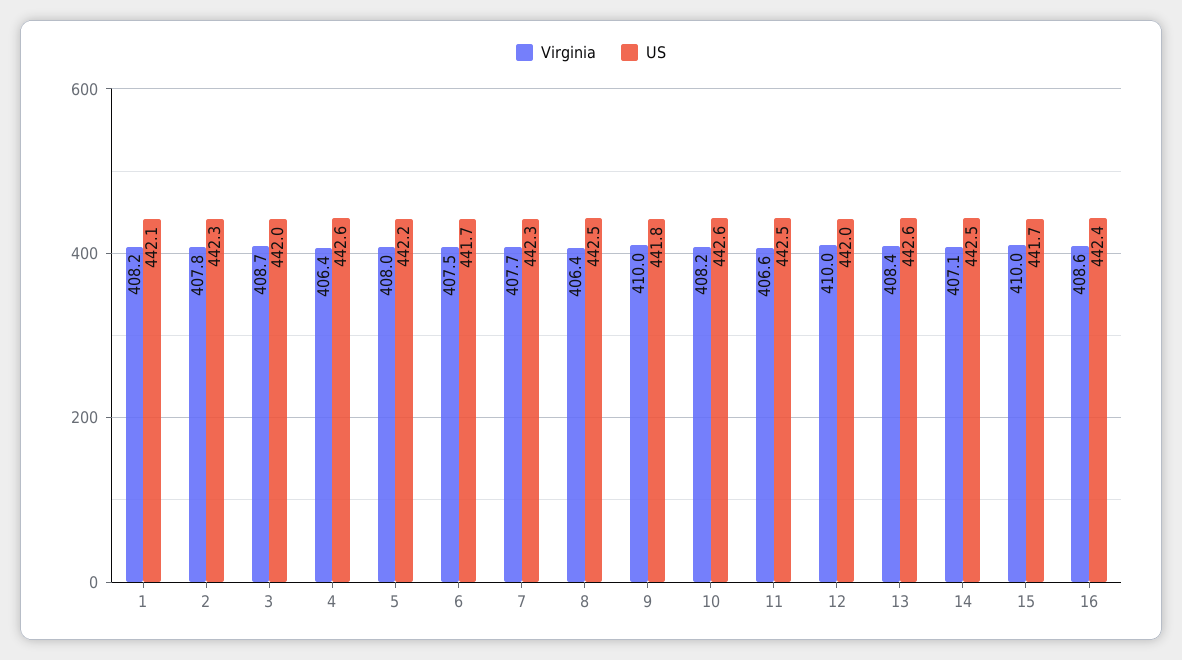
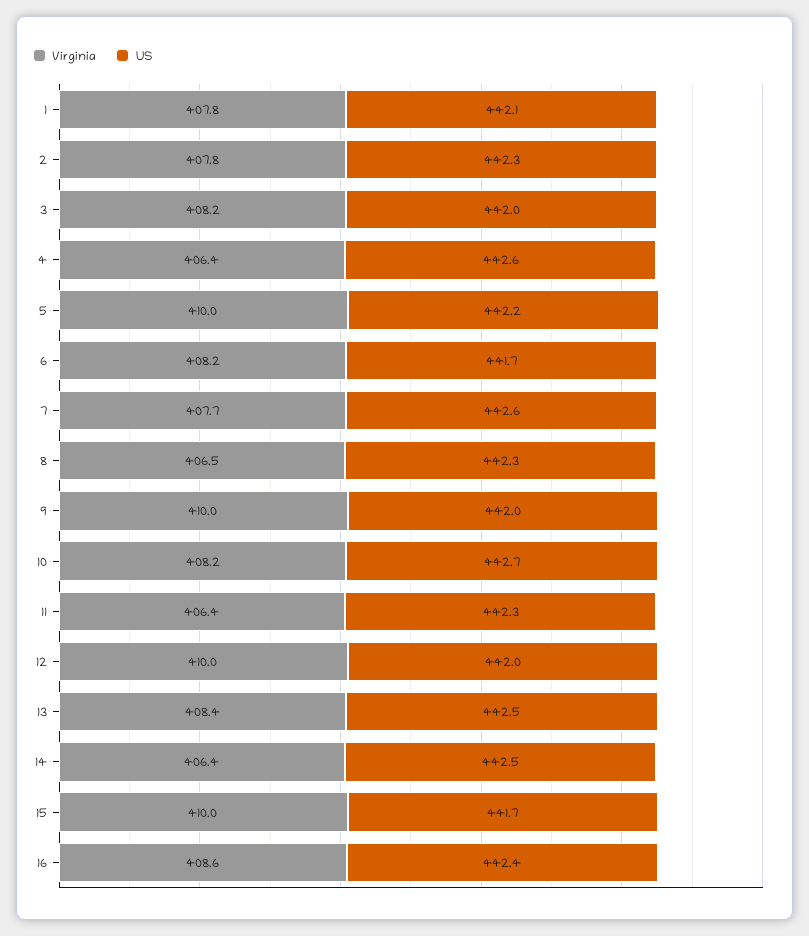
  {
    "Virginia": {
-     "1": 408.2,
+     "1": 407.8,
      "2": 407.8,
-     "3": 408.7,
+     "3": 408.2,
      "4": 406.4,
-     "5": 408,
+     "5": 410,
-     "6": 407.5,
+     "6": 408.2,
      "7": 407.7,
-     "8": 406.4,
+     "8": 406.5,
      "9": 410,
      "10": 408.2,
-     "11": 406.6,
+     "11": 406.4,
      "12": 410,
      "13": 408.4,
-     "14": 407.1,
+     "14": 406.4,
      "15": 410,
      "16": 408.6
    },
    "US": {
      "1": 442.1,
      "2": 442.3,
      "3": 442,
      "4": 442.6,
      "5": 442.2,
      "6": 441.7,
-     "7": 442.3,
+     "7": 442.6,
-     "8": 442.5,
+     "8": 442.3,
-     "9": 441.8,
+     "9": 442,
-     "10": 442.6,
+     "10": 442.7,
-     "11": 442.5,
+     "11": 442.3,
      "12": 442,
-     "13": 442.6,
+     "13": 442.5,
      "14": 442.5,
      "15": 441.7,
      "16": 442.4
    }
  }

